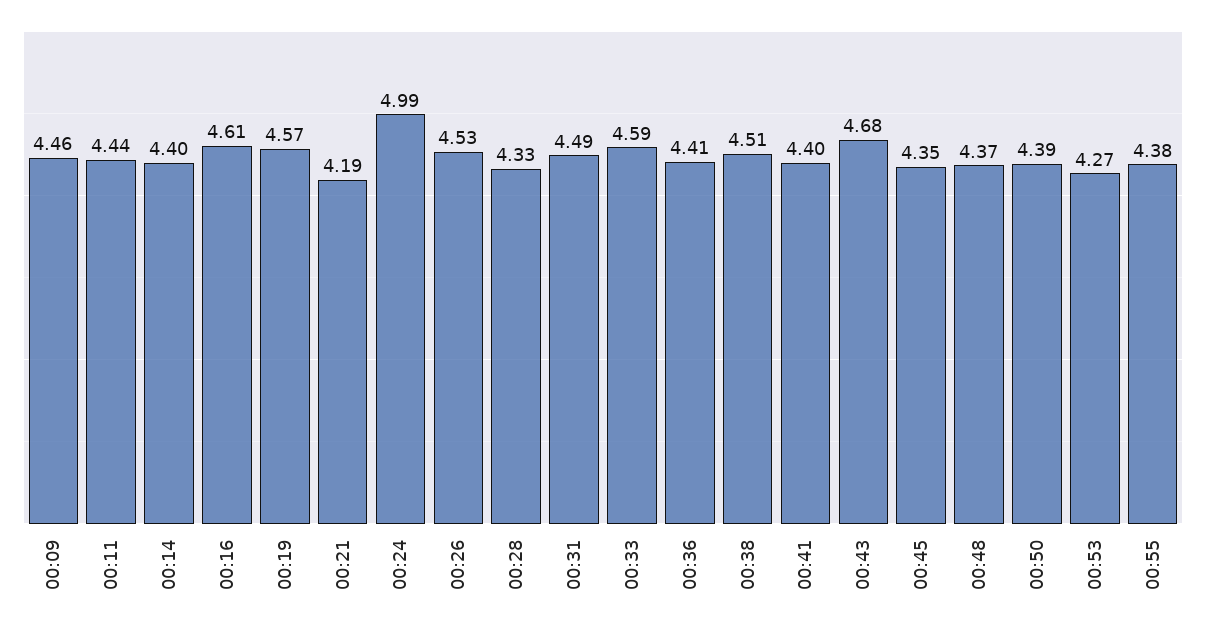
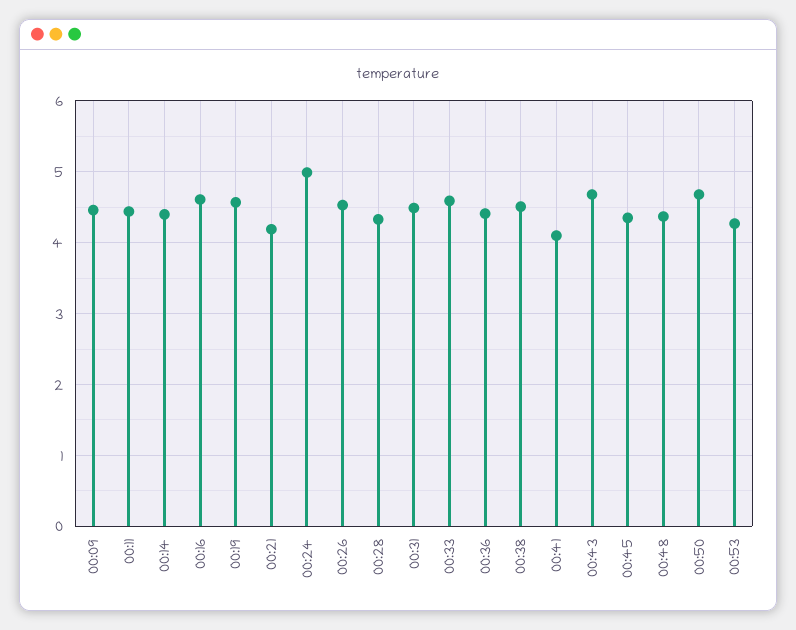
  {
    "00:09": 4.46,
    "00:11": 4.44,
    "00:14": 4.4,
    "00:16": 4.61,
    "00:19": 4.57,
    "00:21": 4.19,
    "00:24": 4.99,
    "00:26": 4.53,
    "00:28": 4.33,
    "00:31": 4.49,
    "00:33": 4.59,
    "00:36": 4.41,
    "00:38": 4.51,
-   "00:41": 4.4,
+   "00:41": 4.1,
    "00:43": 4.68,
    "00:45": 4.35,
    "00:48": 4.37,
-   "00:50": 4.39,
+   "00:50": 4.7,
-   "00:53": 4.27,
+   "00:53": 4.27
-   "00:55": 4.38
  }

